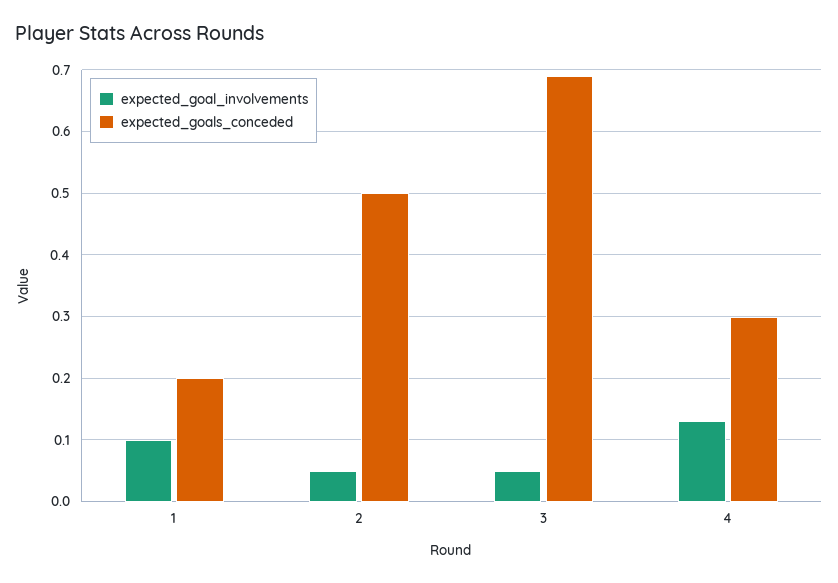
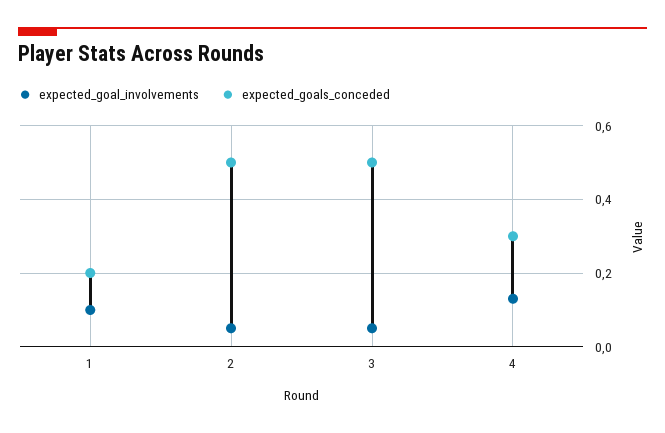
  {
    "expected_goal_involvements": {
      "1": 0.1,
      "2": 0.05,
      "3": 0.05,
      "4": 0.13
    },
    "expected_goals_conceded": {
      "1": 0.2,
      "2": 0.5,
-     "3": 0.69,
+     "3": 0.5,
      "4": 0.3
    }
  }

